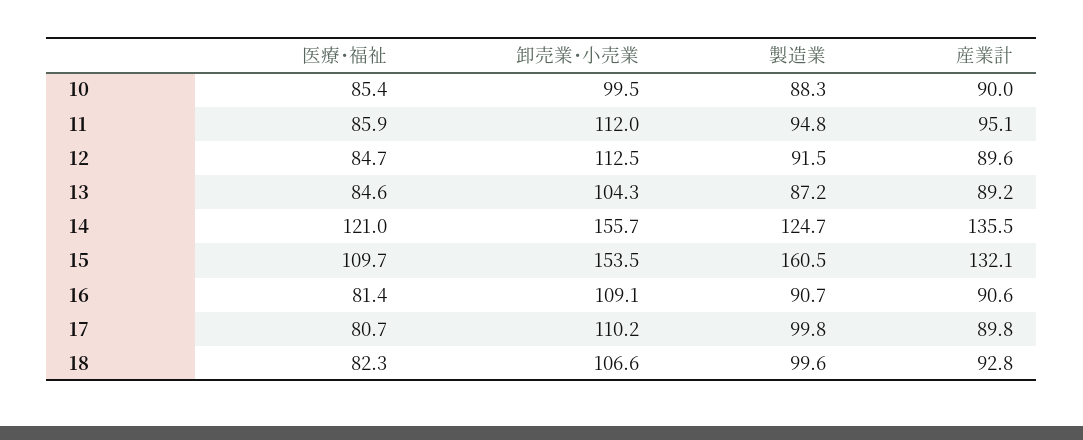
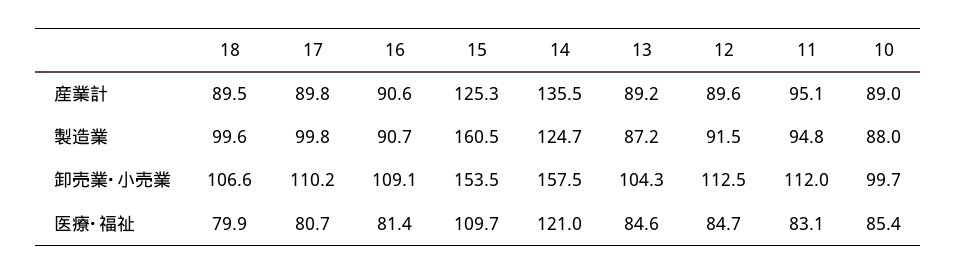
  {
    "医療･福祉": {
      "10": 85.4,
-     "11": 85.9,
+     "11": 83.1,
      "12": 84.7,
      "13": 84.6,
      "14": 121,
      "15": 109.7,
      "16": 81.4,
      "17": 80.7,
-     "18": 82.3
+     "18": 79.9
    },
    "卸売業･小売業": {
-     "10": 99.5,
+     "10": 99.7,
      "11": 112,
      "12": 112.5,
      "13": 104.3,
-     "14": 155.7,
+     "14": 157.5,
      "15": 153.5,
      "16": 109.1,
      "17": 110.2,
      "18": 106.6
    },
    "製造業": {
-     "10": 88.3,
+     "10": 88,
      "11": 94.8,
      "12": 91.5,
      "13": 87.2,
      "14": 124.7,
      "15": 160.5,
      "16": 90.7,
      "17": 99.8,
      "18": 99.6
    },
    "産業計": {
-     "10": 90,
+     "10": 89,
      "11": 95.1,
      "12": 89.6,
      "13": 89.2,
      "14": 135.5,
-     "15": 132.1,
+     "15": 125.3,
      "16": 90.6,
      "17": 89.8,
-     "18": 92.8
+     "18": 89.5
    }
  }

